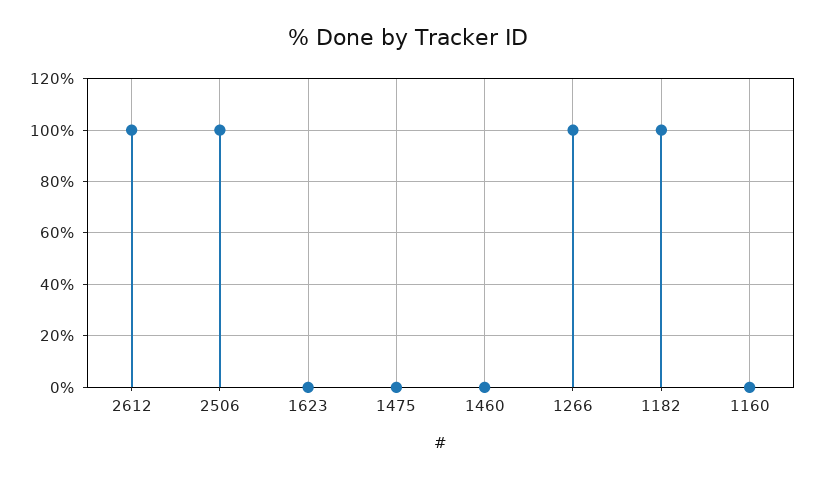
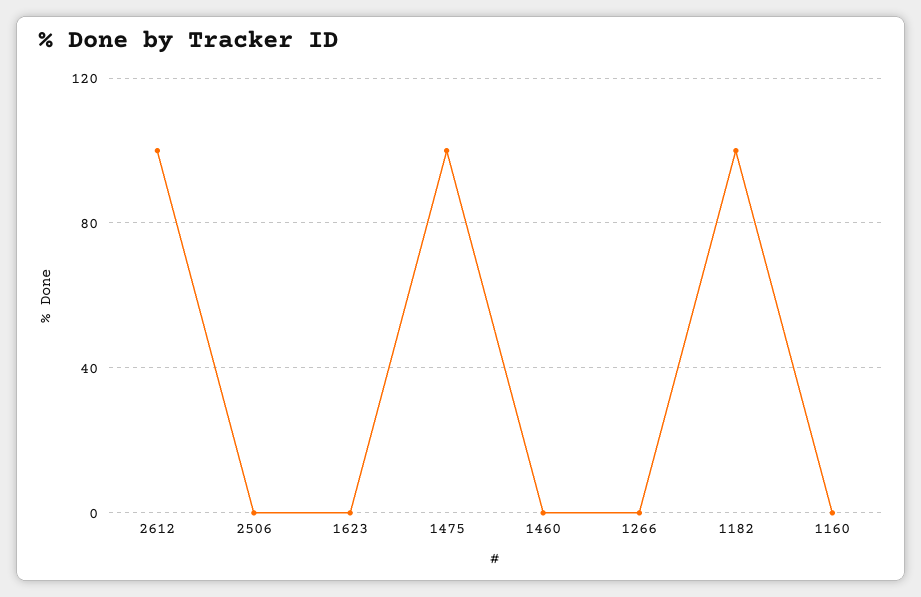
  {
    "2612": 100,
-   "2506": 100,
+   "2506": 0,
    "1623": 0,
-   "1475": 0,
+   "1475": 100,
    "1460": 0,
-   "1266": 100,
+   "1266": 0,
    "1182": 100,
    "1160": 0
  }

